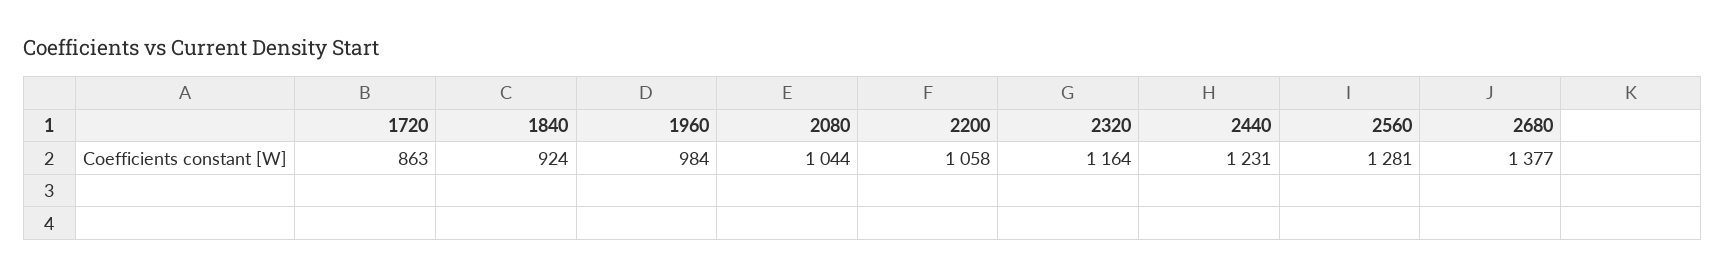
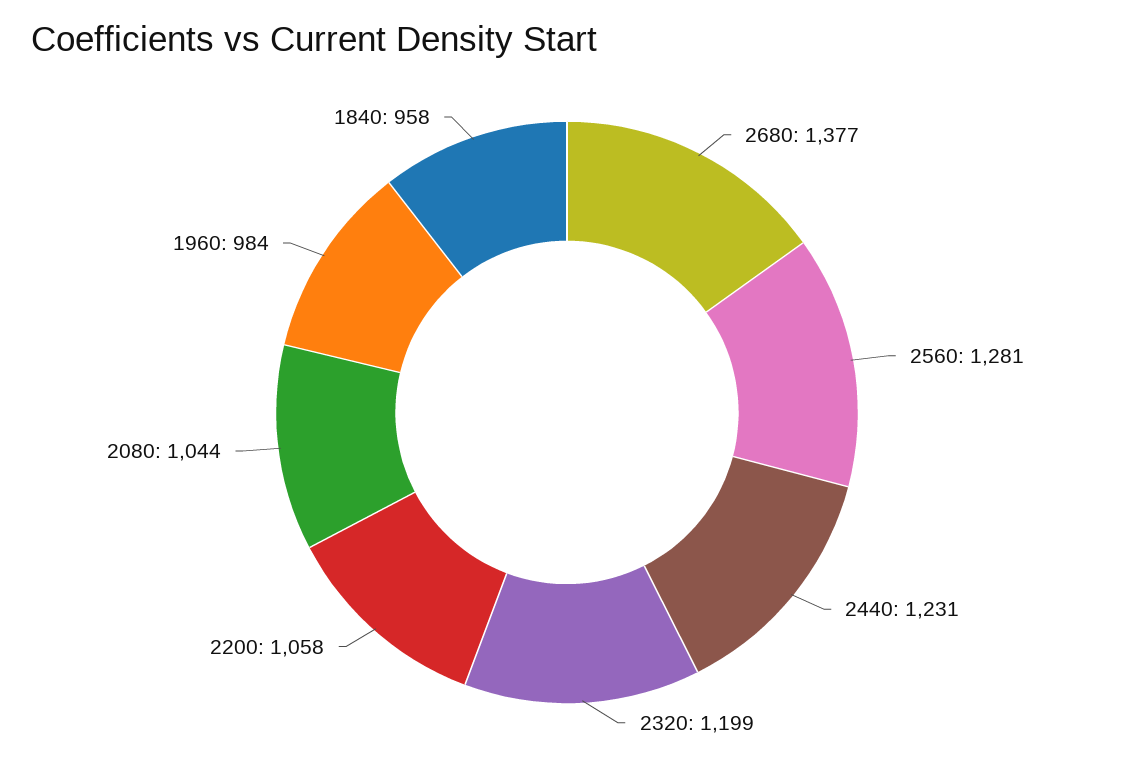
  {
-   "1720": 863,
-   "1840": 924,
+   "1840": 958,
    "1960": 984,
    "2080": 1044,
    "2200": 1058,
-   "2320": 1164,
+   "2320": 1199,
    "2440": 1231,
    "2560": 1281,
    "2680": 1377
  }

